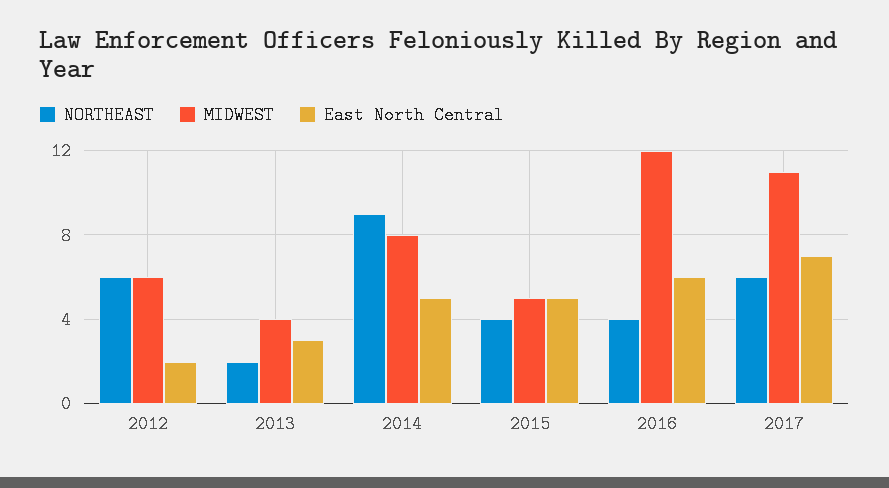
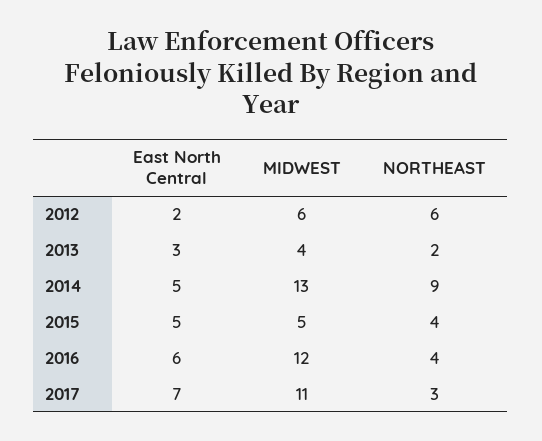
  {
    "NORTHEAST": {
      "2012": 6,
      "2013": 2,
      "2014": 9,
      "2015": 4,
      "2016": 4,
-     "2017": 6
+     "2017": 3
    },
    "MIDWEST": {
      "2012": 6,
      "2013": 4,
-     "2014": 8,
+     "2014": 13,
      "2015": 5,
      "2016": 12,
      "2017": 11
    },
    "East North Central": {
      "2012": 2,
      "2013": 3,
      "2014": 5,
      "2015": 5,
      "2016": 6,
      "2017": 7
    }
  }

